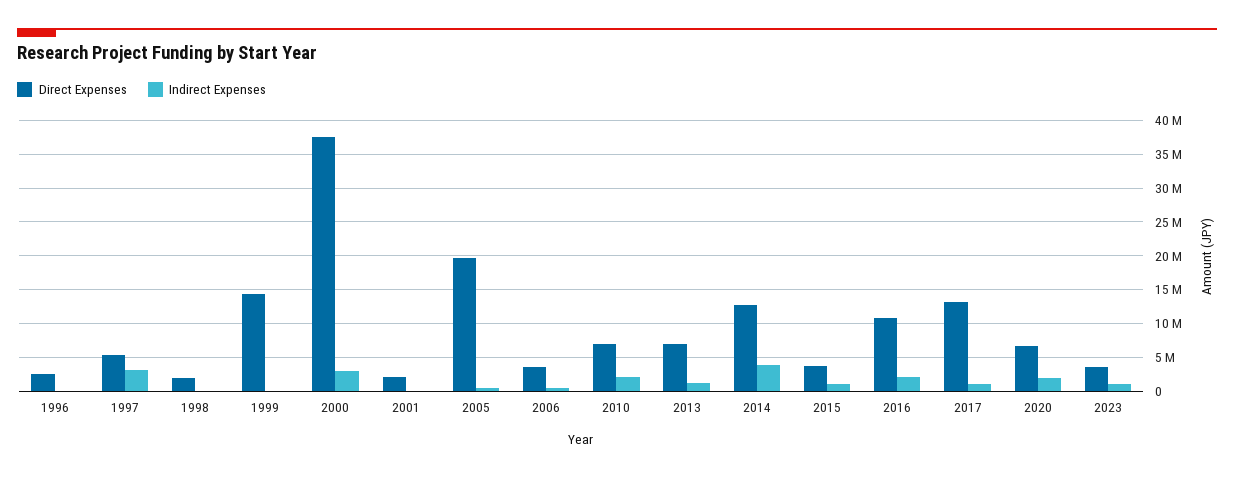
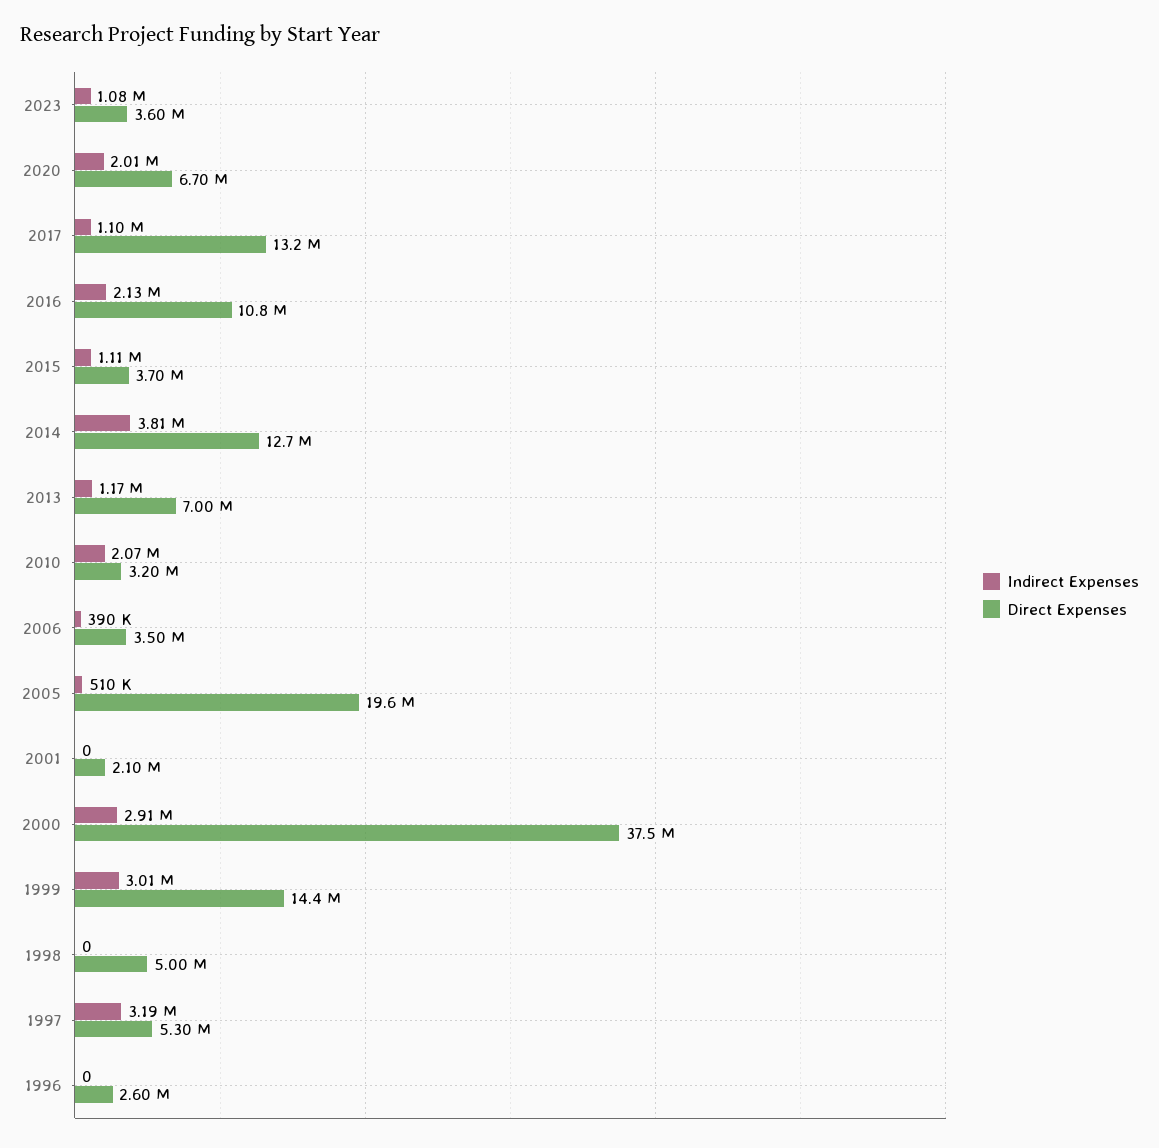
  {
    "Direct Expenses": {
      "1996": 2600000,
      "1997": 5300000,
-     "1998": 2000000,
+     "1998": 5000000,
      "1999": 14400000,
      "2000": 37500000,
      "2001": 2100000,
      "2005": 19600000,
      "2006": 3500000,
-     "2010": 7000000,
+     "2010": 3200000,
      "2013": 7000000,
      "2014": 12700000,
      "2015": 3700000,
      "2016": 10800000,
      "2017": 13200000,
      "2020": 6700000,
      "2023": 3600000
    },
    "Indirect Expenses": {
      "1996": 0,
      "1997": 3190000,
      "1998": 0,
-     "1999": 0,
+     "1999": 3010000,
      "2000": 2910000,
      "2001": 0,
      "2005": 510000,
      "2006": 390000,
      "2010": 2070000,
      "2013": 1170000,
      "2014": 3810000,
      "2015": 1110000,
      "2016": 2130000,
      "2017": 1100000,
      "2020": 2010000,
      "2023": 1080000
    }
  }

